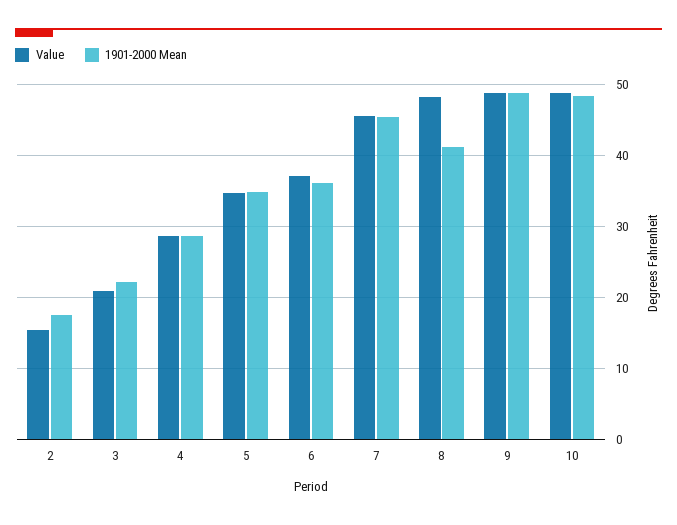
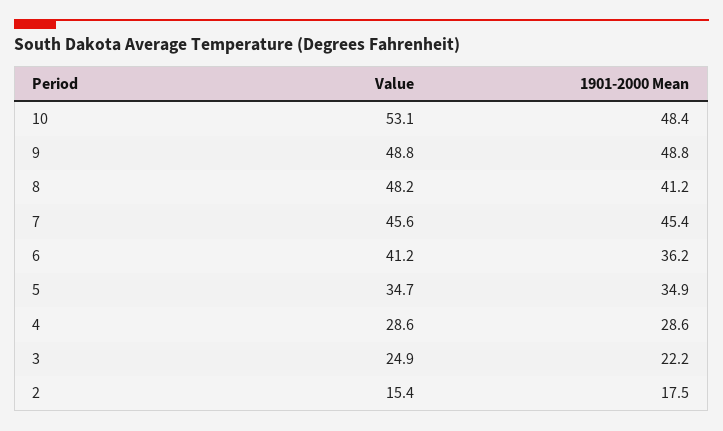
  {
    "Value": {
      "2": 15.4,
-     "3": 21,
+     "3": 24.9,
      "4": 28.6,
      "5": 34.7,
-     "6": 37,
+     "6": 41.2,
      "7": 45.6,
      "8": 48.2,
      "9": 48.8,
-     "10": 49
+     "10": 53.1
    },
    "1901-2000 Mean": {
      "2": 17.5,
      "3": 22.2,
      "4": 28.6,
      "5": 34.9,
      "6": 36.2,
      "7": 45.4,
      "8": 41.2,
      "9": 48.8,
      "10": 48.4
    }
  }

